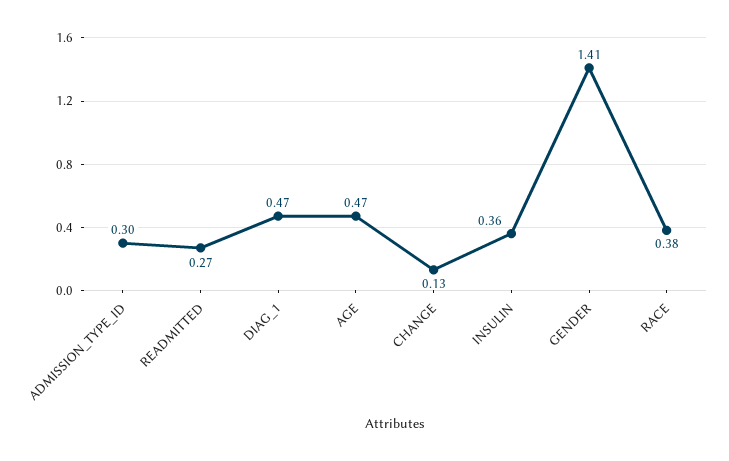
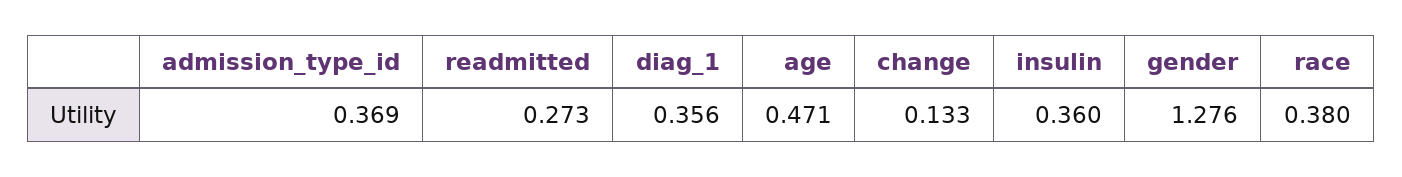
  {
-   "ADMISSION_TYPE_ID": 0.3,
+   "ADMISSION_TYPE_ID": 0.369,
    "READMITTED": 0.273,
-   "DIAG_1": 0.47,
+   "DIAG_1": 0.356,
    "AGE": 0.471,
    "CHANGE": 0.133,
    "INSULIN": 0.36,
-   "GENDER": 1.41,
+   "GENDER": 1.276,
    "RACE": 0.38
  }

